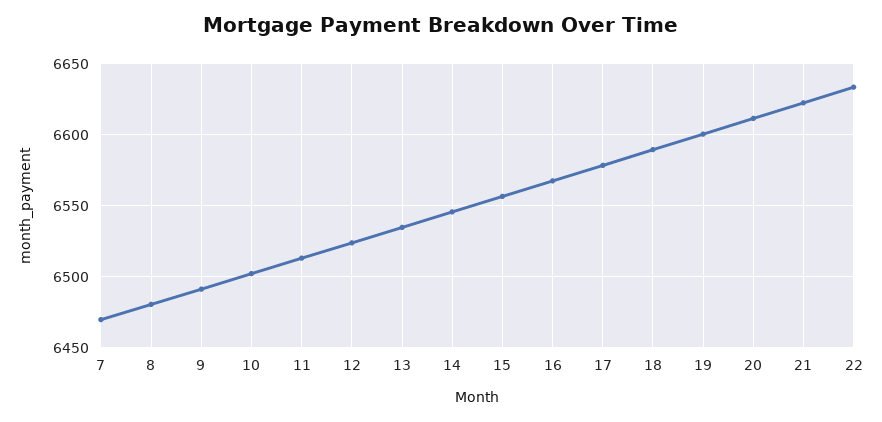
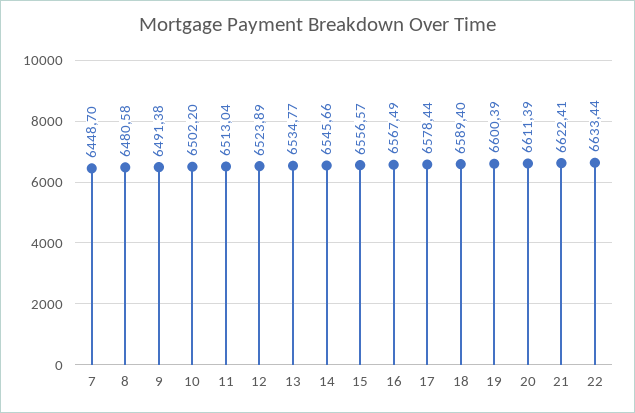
  {
-   "7": 6470,
+   "7": 6448.7,
    "8": 6480.58,
    "9": 6491.38,
    "10": 6502.2,
    "11": 6513.04,
    "12": 6523.89,
    "13": 6534.77,
    "14": 6545.66,
    "15": 6556.57,
    "16": 6567.49,
    "17": 6578.44,
    "18": 6589.4,
    "19": 6600.39,
    "20": 6611.39,
    "21": 6622.41,
    "22": 6633.44
  }

